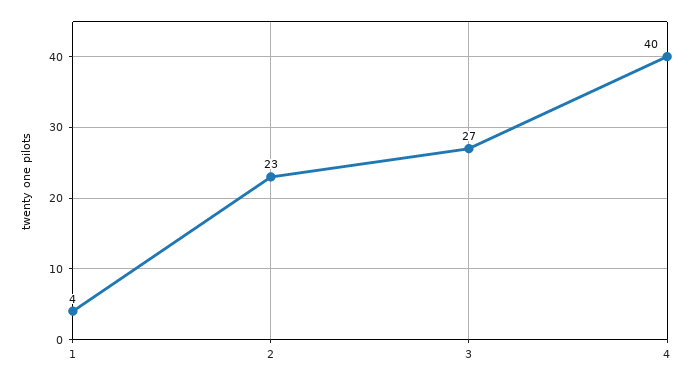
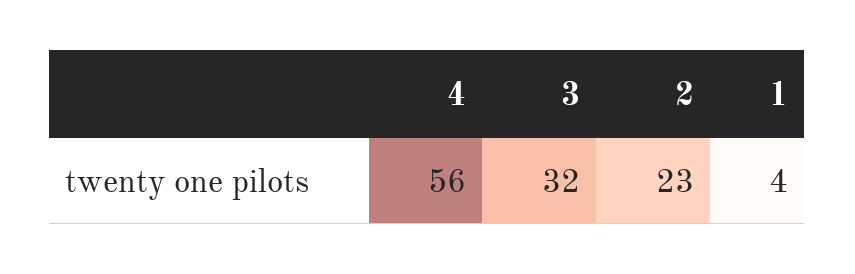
  {
    "1": 4,
    "2": 23,
-   "3": 27,
+   "3": 32,
-   "4": 40
+   "4": 56
  }

